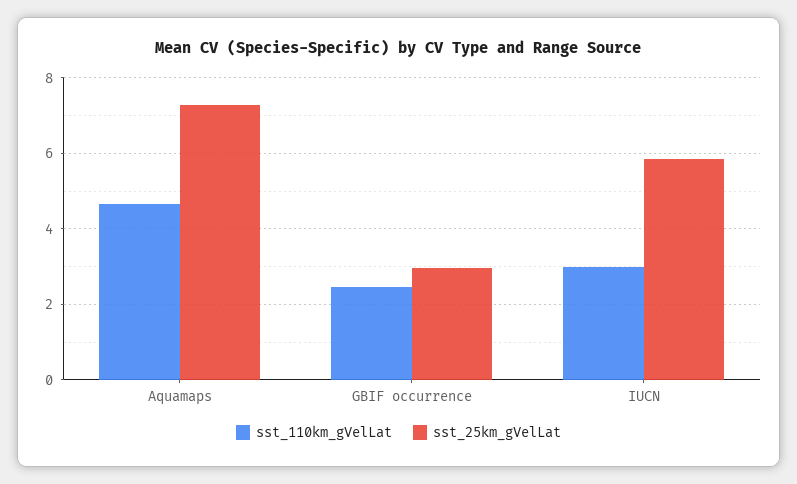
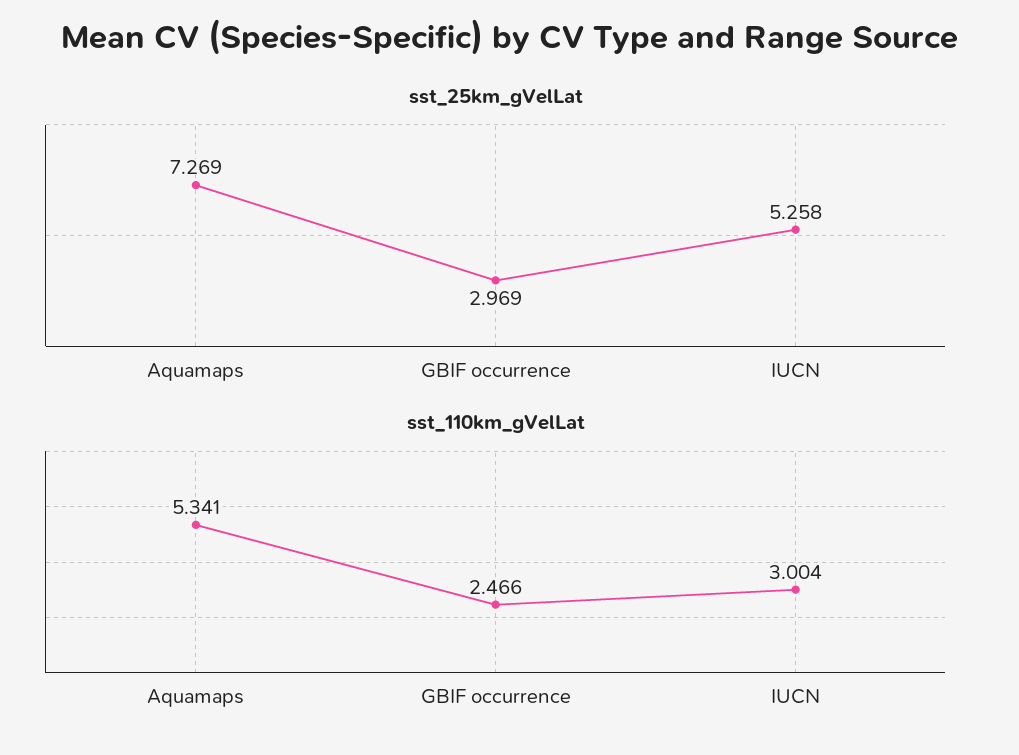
  {
    "sst_110km_gVelLat": {
-     "Aquamaps": 4.6,
+     "Aquamaps": 5.341,
      "GBIF occurrence": 2.466,
      "IUCN": 3.004
    },
    "sst_25km_gVelLat": {
      "Aquamaps": 7.269,
      "GBIF occurrence": 2.969,
-     "IUCN": 5.8
+     "IUCN": 5.258
    }
  }

